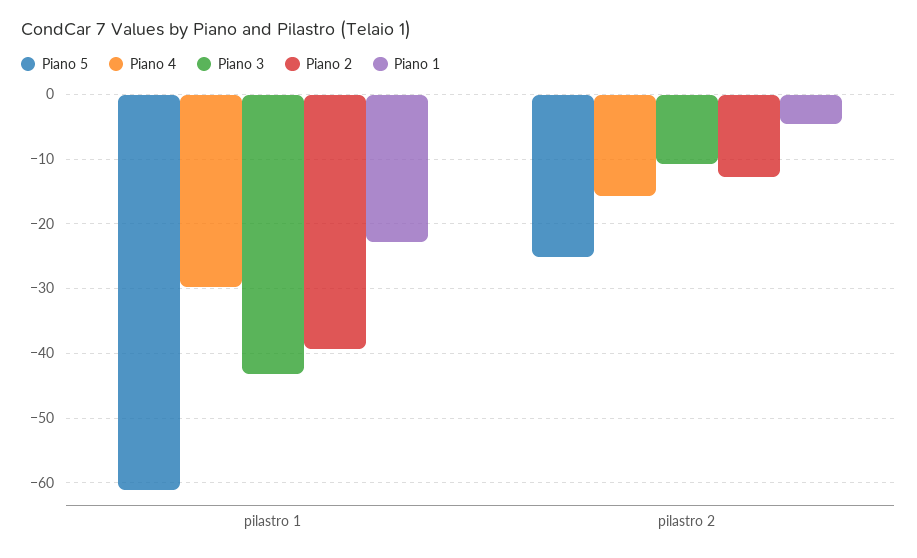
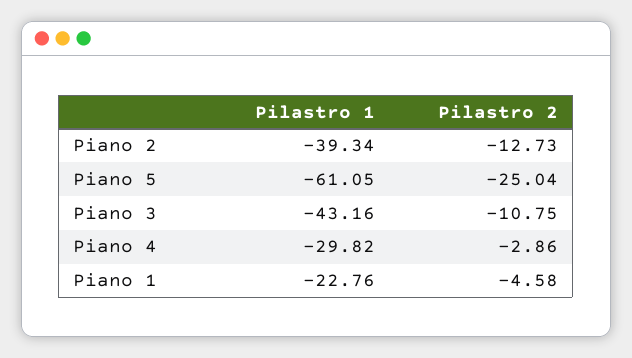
  {
    "Piano 5": {
      "pilastro 1": -61.05,
      "pilastro 2": -25.04
    },
    "Piano 4": {
      "pilastro 1": -29.82,
-     "pilastro 2": -16
+     "pilastro 2": -2.86
    },
    "Piano 3": {
      "pilastro 1": -43.16,
      "pilastro 2": -10.75
    },
    "Piano 2": {
      "pilastro 1": -39.34,
      "pilastro 2": -12.73
    },
    "Piano 1": {
      "pilastro 1": -22.76,
      "pilastro 2": -4.58
    }
  }

